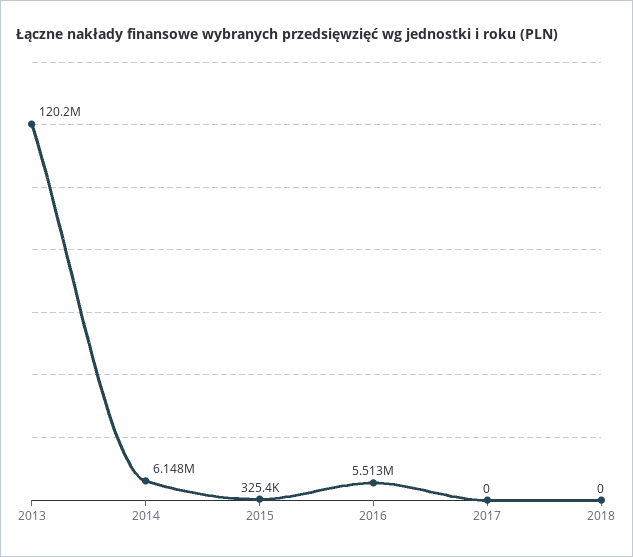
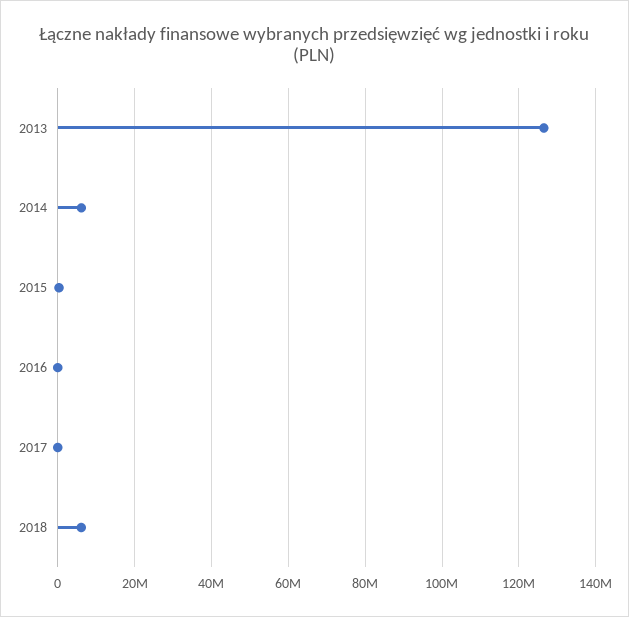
  {
-   "2013": 120200000,
+   "2013": 126000000,
    "2014": 6148000,
    "2015": 325400,
-   "2016": 5513000,
+   "2016": 0,
    "2017": 0,
-   "2018": 0
+   "2018": 6000000
  }

